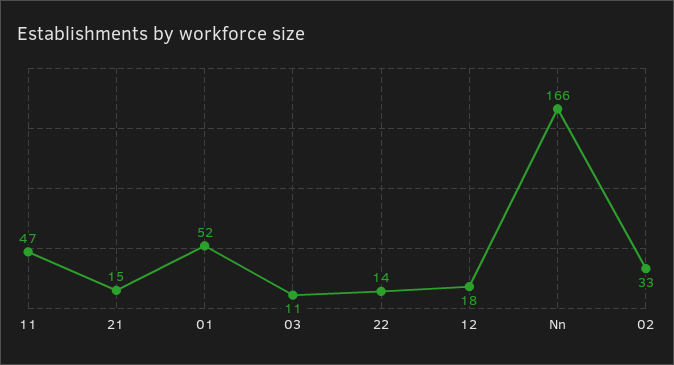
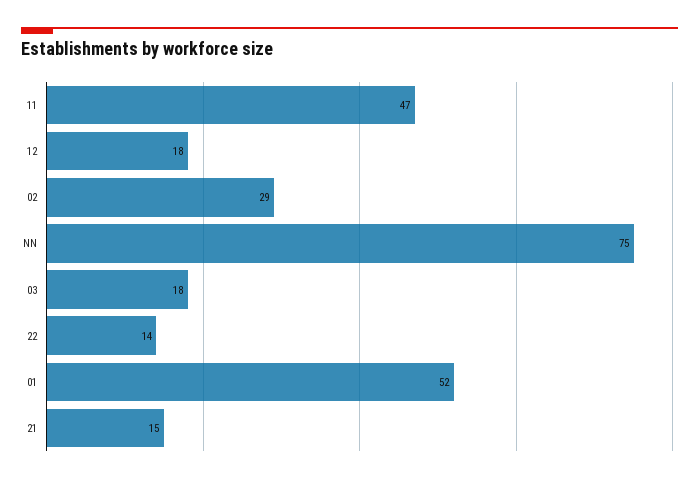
  {
    "11": 47,
    "21": 15,
    "01": 52,
-   "03": 11,
+   "03": 18,
    "22": 14,
    "12": 18,
-   "Nn": 166,
+   "Nn": 75,
-   "02": 33
+   "02": 29
  }

